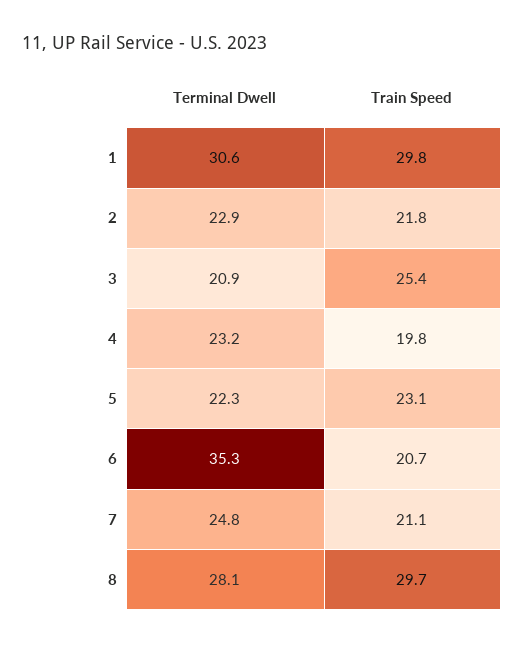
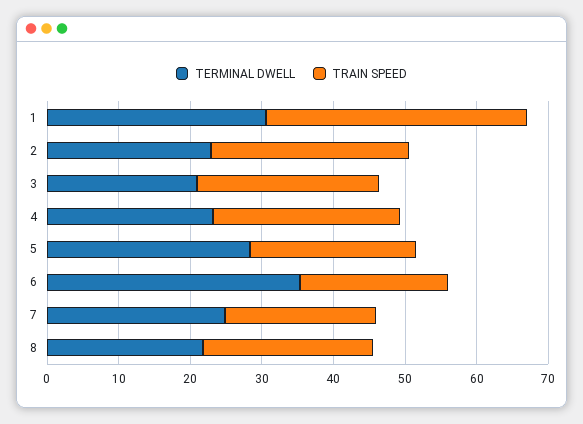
  {
    "Terminal Dwell": {
      "1": 30.6,
      "2": 22.9,
      "3": 20.9,
      "4": 23.2,
-     "5": 22.3,
+     "5": 28,
      "6": 35.3,
      "7": 24.8,
-     "8": 28.1
+     "8": 22
    },
    "Train Speed": {
-     "1": 29.8,
+     "1": 36,
-     "2": 21.8,
+     "2": 28,
      "3": 25.4,
-     "4": 19.8,
+     "4": 26,
      "5": 23.1,
      "6": 20.7,
      "7": 21.1,
-     "8": 29.7
+     "8": 24
    }
  }

